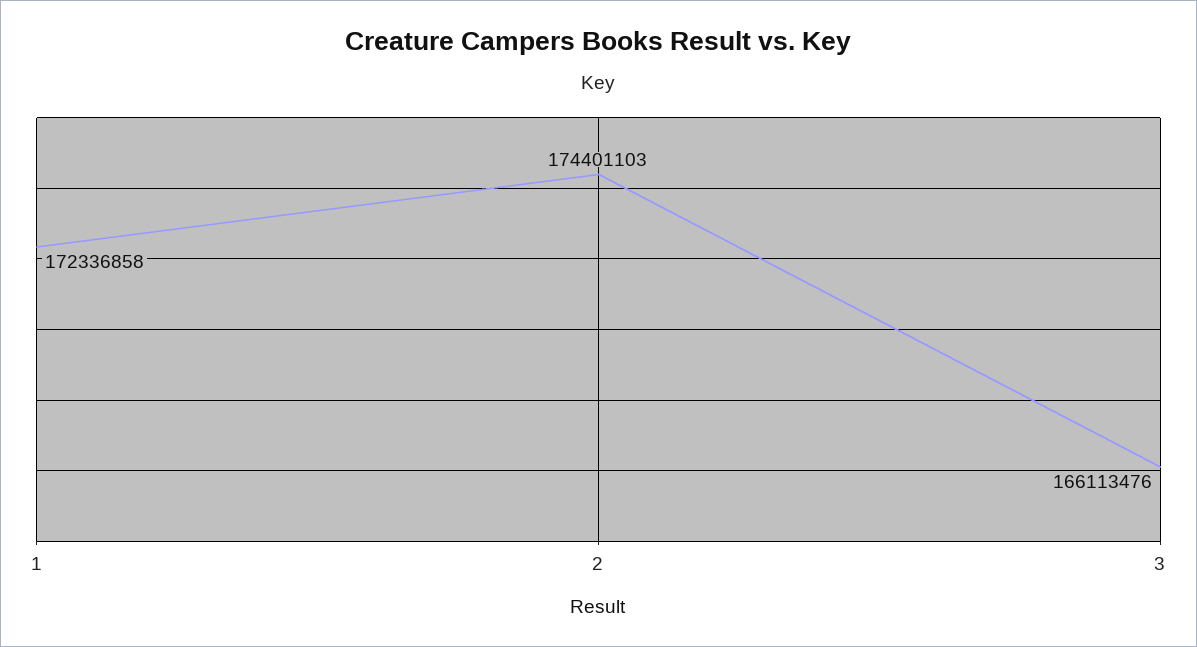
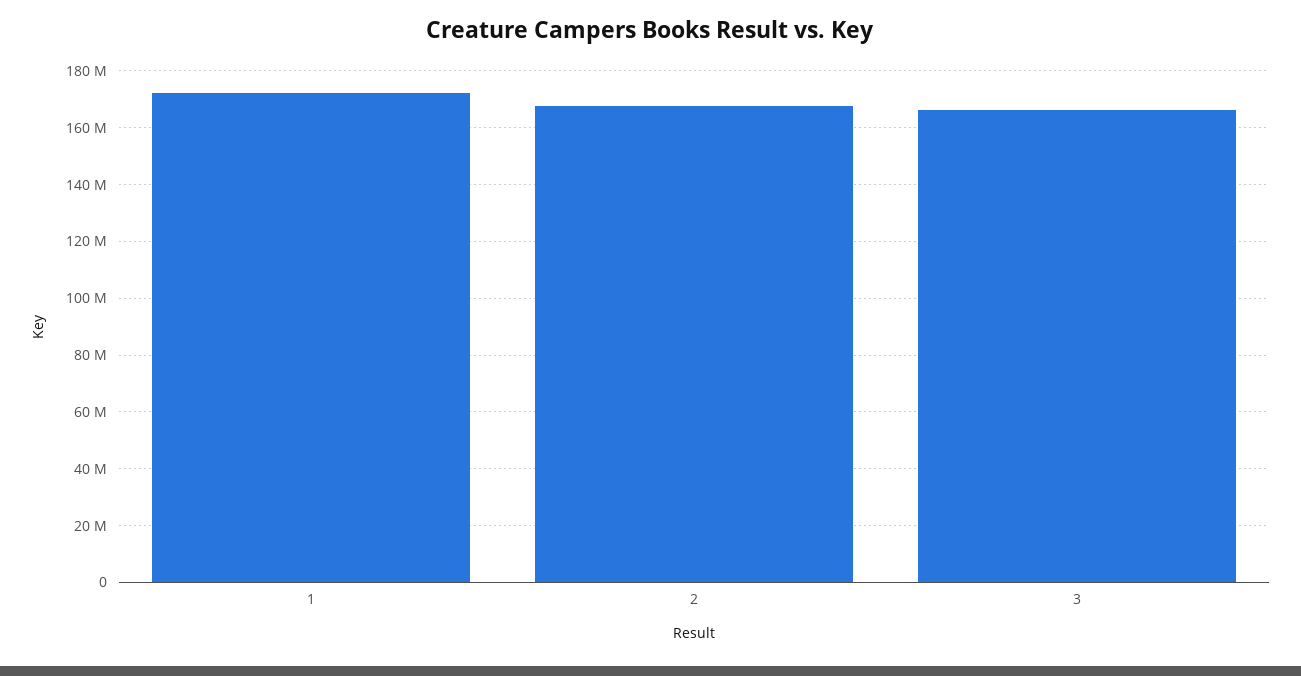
  {
    "1": 172336858,
-   "2": 174401103,
+   "2": 167500000,
    "3": 166113476
  }

